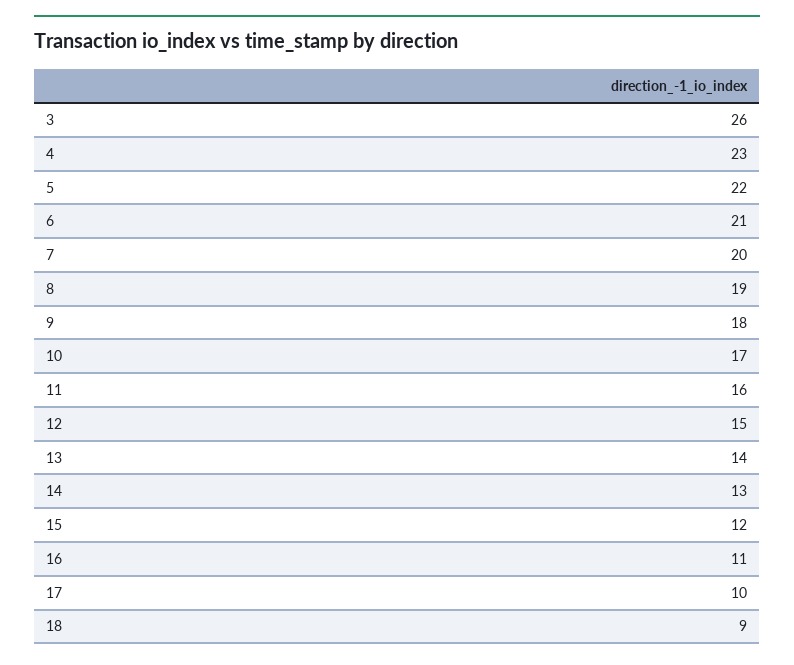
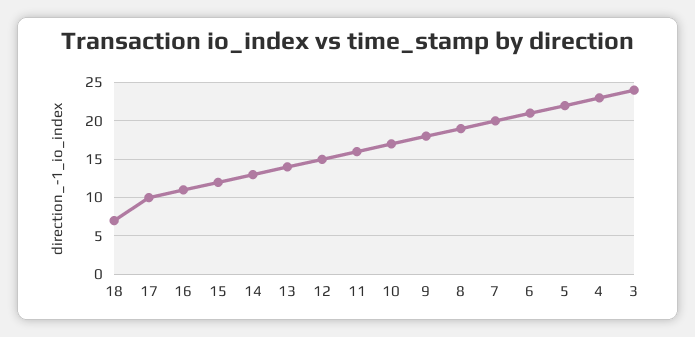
  {
-   "3": 26,
+   "3": 24,
    "4": 23,
    "5": 22,
    "6": 21,
    "7": 20,
    "8": 19,
    "9": 18,
    "10": 17,
    "11": 16,
    "12": 15,
    "13": 14,
    "14": 13,
    "15": 12,
    "16": 11,
    "17": 10,
-   "18": 9
+   "18": 7
  }

